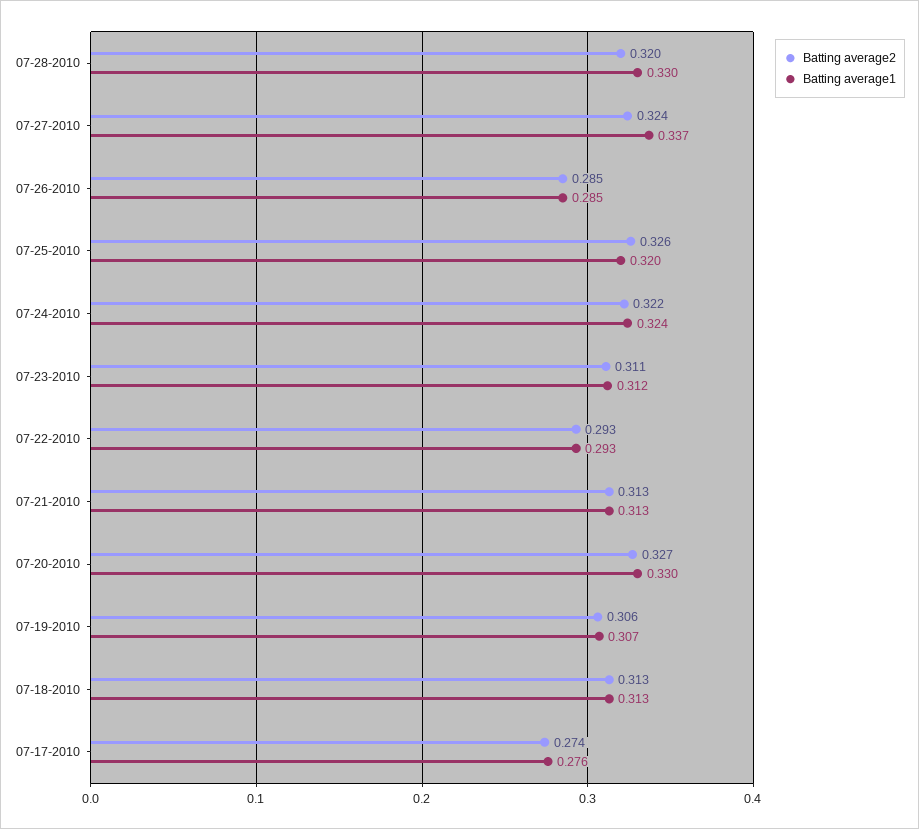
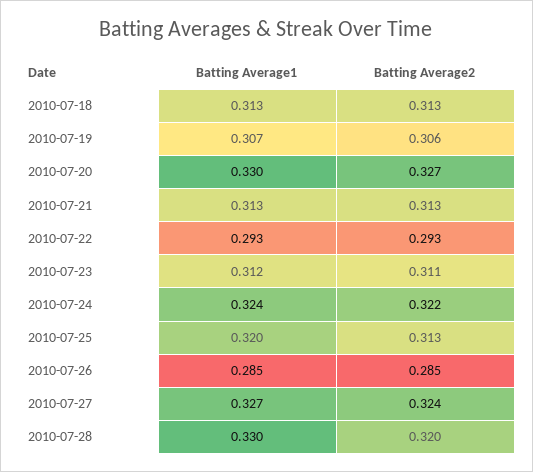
  {
    "Batting average2": {
      "07-28-2010": 0.32,
      "07-27-2010": 0.324,
      "07-26-2010": 0.285,
-     "07-25-2010": 0.326,
+     "07-25-2010": 0.313,
      "07-24-2010": 0.322,
      "07-23-2010": 0.311,
      "07-22-2010": 0.293,
      "07-21-2010": 0.313,
      "07-20-2010": 0.327,
      "07-19-2010": 0.306,
-     "07-18-2010": 0.313,
+     "07-18-2010": 0.313
-     "07-17-2010": 0.274
    },
    "Batting average1": {
      "07-28-2010": 0.33,
-     "07-27-2010": 0.337,
+     "07-27-2010": 0.327,
      "07-26-2010": 0.285,
      "07-25-2010": 0.32,
      "07-24-2010": 0.324,
      "07-23-2010": 0.312,
      "07-22-2010": 0.293,
      "07-21-2010": 0.313,
      "07-20-2010": 0.33,
      "07-19-2010": 0.307,
-     "07-18-2010": 0.313,
+     "07-18-2010": 0.313
-     "07-17-2010": 0.276
    }
  }

